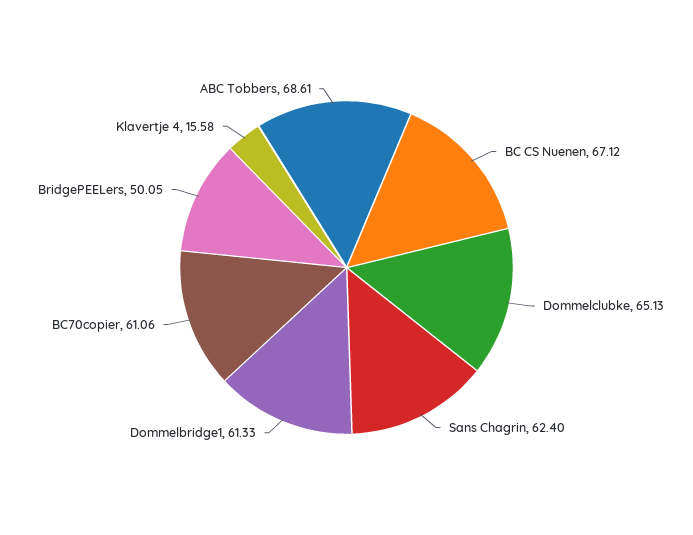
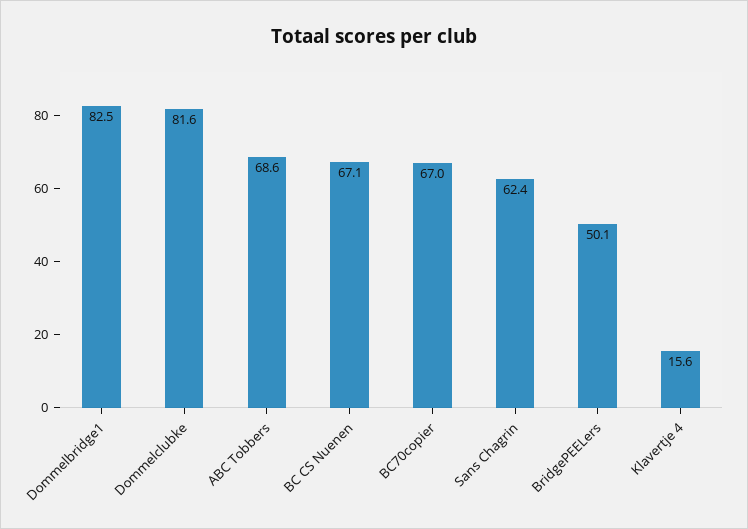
  {
    "BC CS Nuenen": 67.12,
-   "Dommelclubke": 65.13,
+   "Dommelclubke": 81.6,
    "Sans Chagrin": 62.4,
-   "Dommelbridge1": 61.33,
+   "Dommelbridge1": 82.5,
-   "BC70copier": 61.06,
+   "BC70copier": 67,
    "BridgePEELers": 50.05,
    "Klavertje 4": 15.58,
    "ABC Tobbers": 68.61
  }

